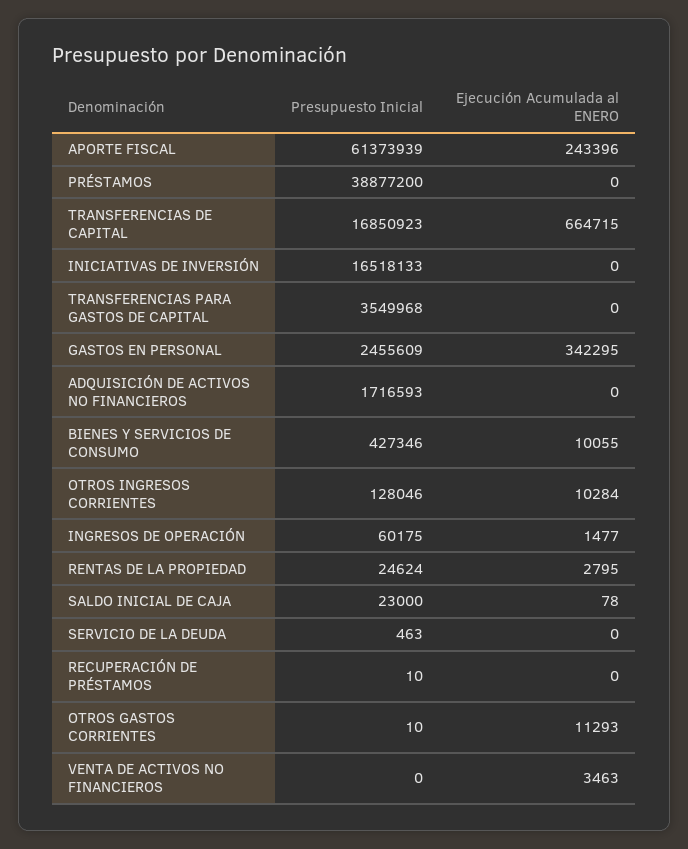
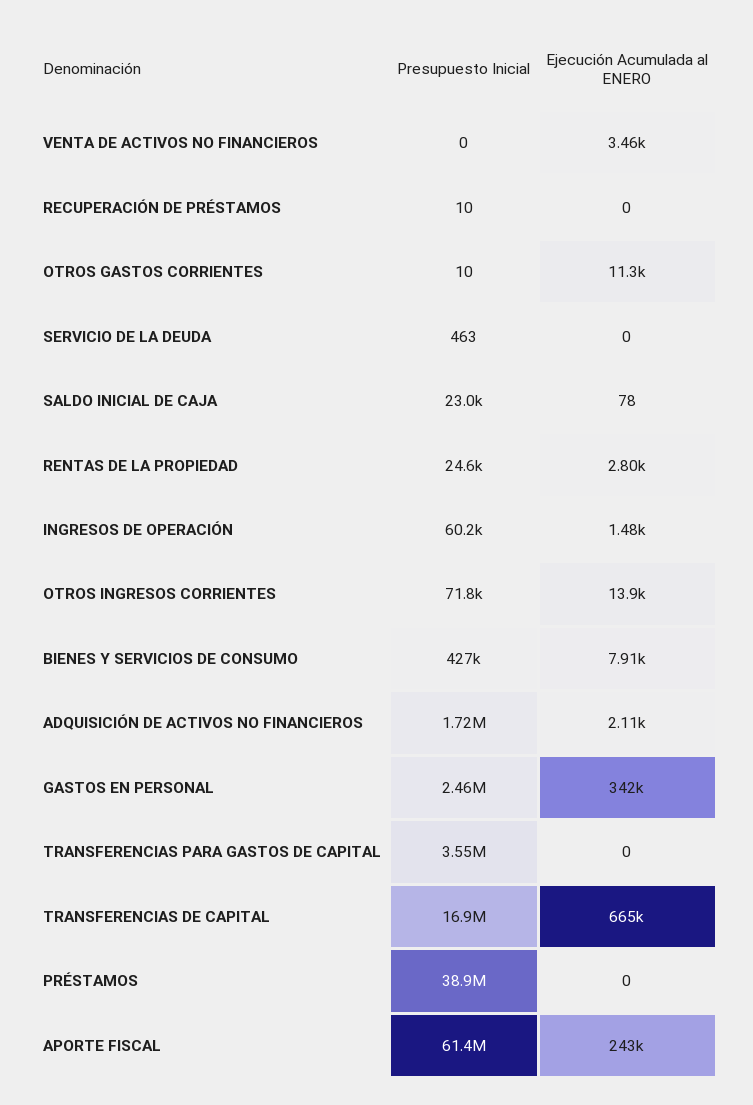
  {
    "Presupuesto Inicial": {
      "APORTE FISCAL": 61373939,
      "PRÉSTAMOS": 38877200,
      "TRANSFERENCIAS DE CAPITAL": 16850923,
-     "INICIATIVAS DE INVERSIÓN": 16518133,
      "TRANSFERENCIAS PARA GASTOS DE CAPITAL": 3549968,
      "GASTOS EN PERSONAL": 2455609,
      "ADQUISICIÓN DE ACTIVOS NO FINANCIEROS": 1716593,
      "BIENES Y SERVICIOS DE CONSUMO": 427346,
-     "OTROS INGRESOS CORRIENTES": 128046,
+     "OTROS INGRESOS CORRIENTES": 71800,
      "INGRESOS DE OPERACIÓN": 60175,
      "RENTAS DE LA PROPIEDAD": 24624,
      "SALDO INICIAL DE CAJA": 23000,
      "SERVICIO DE LA DEUDA": 463,
      "RECUPERACIÓN DE PRÉSTAMOS": 10,
      "OTROS GASTOS CORRIENTES": 10,
      "VENTA DE ACTIVOS NO FINANCIEROS": 0
    },
    "Ejecución Acumulada al ENERO": {
      "APORTE FISCAL": 243396,
      "PRÉSTAMOS": 0,
      "TRANSFERENCIAS DE CAPITAL": 664715,
-     "INICIATIVAS DE INVERSIÓN": 0,
      "TRANSFERENCIAS PARA GASTOS DE CAPITAL": 0,
      "GASTOS EN PERSONAL": 342295,
-     "ADQUISICIÓN DE ACTIVOS NO FINANCIEROS": 0,
+     "ADQUISICIÓN DE ACTIVOS NO FINANCIEROS": 2110,
-     "BIENES Y SERVICIOS DE CONSUMO": 10055,
+     "BIENES Y SERVICIOS DE CONSUMO": 7910,
-     "OTROS INGRESOS CORRIENTES": 10284,
+     "OTROS INGRESOS CORRIENTES": 13900,
      "INGRESOS DE OPERACIÓN": 1477,
      "RENTAS DE LA PROPIEDAD": 2795,
      "SALDO INICIAL DE CAJA": 78,
      "SERVICIO DE LA DEUDA": 0,
      "RECUPERACIÓN DE PRÉSTAMOS": 0,
      "OTROS GASTOS CORRIENTES": 11293,
      "VENTA DE ACTIVOS NO FINANCIEROS": 3463
    }
  }

